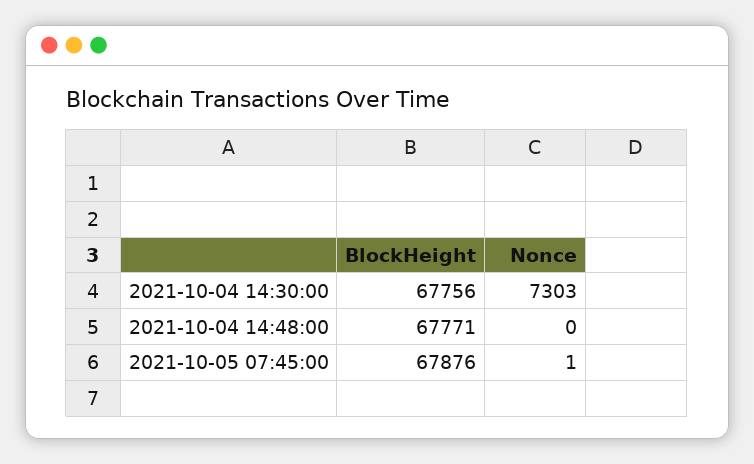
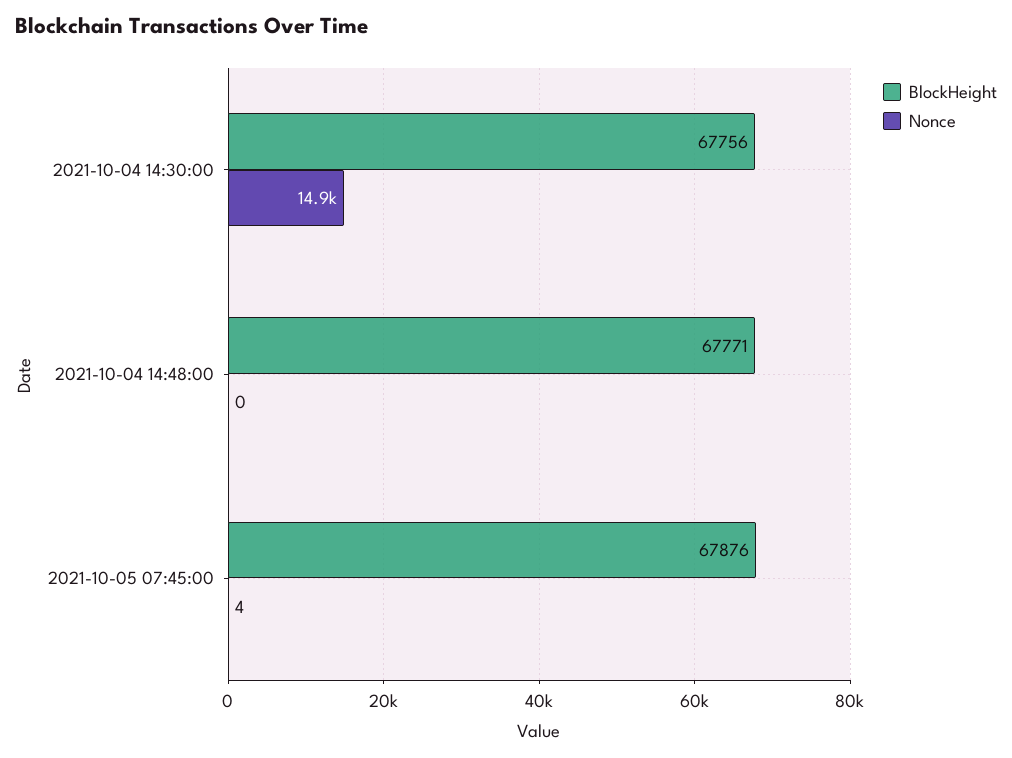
  {
    "BlockHeight": {
      "2021-10-04 14:30:00": 67756,
      "2021-10-04 14:48:00": 67771,
      "2021-10-05 07:45:00": 67876
    },
    "Nonce": {
-     "2021-10-04 14:30:00": 7303,
+     "2021-10-04 14:30:00": 14900,
      "2021-10-04 14:48:00": 0,
-     "2021-10-05 07:45:00": 1
+     "2021-10-05 07:45:00": 4
    }
  }

